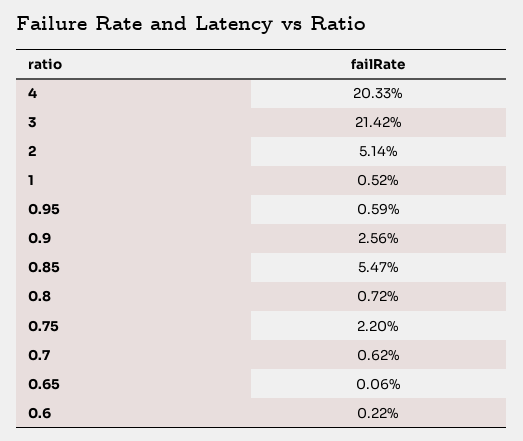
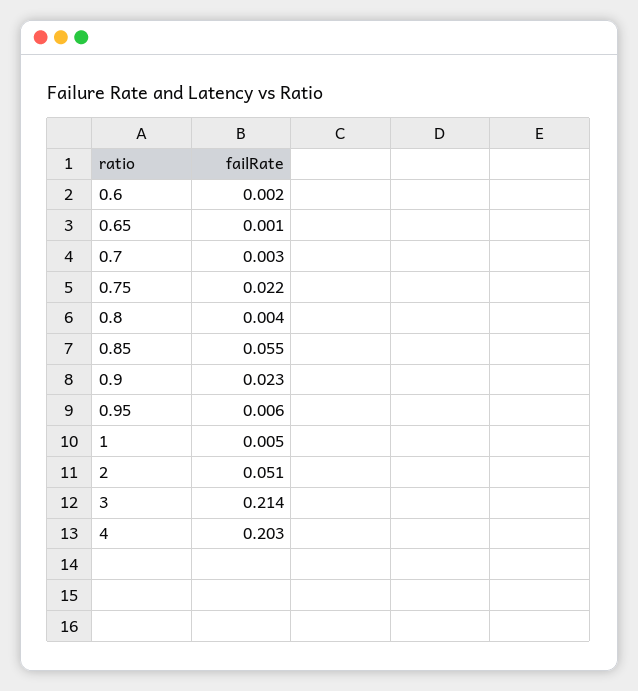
  {
    "4": 0.2033,
    "3": 0.2142,
    "2": 0.0514,
    "1": 0.0052,
    "0.95": 0.0059,
-   "0.9": 0.0256,
+   "0.9": 0.023,
    "0.85": 0.0547,
-   "0.8": 0.0072,
+   "0.8": 0.004,
    "0.75": 0.022,
-   "0.7": 0.0062,
+   "0.7": 0.003,
    "0.65": 0.0006,
    "0.6": 0.0022
  }

